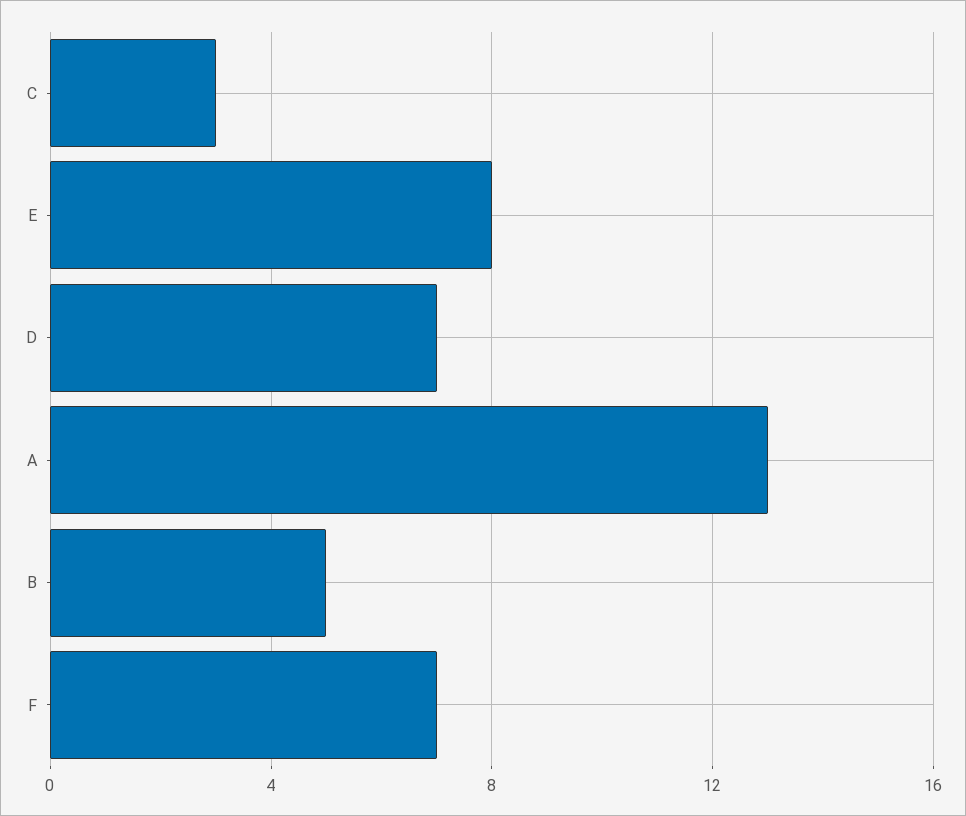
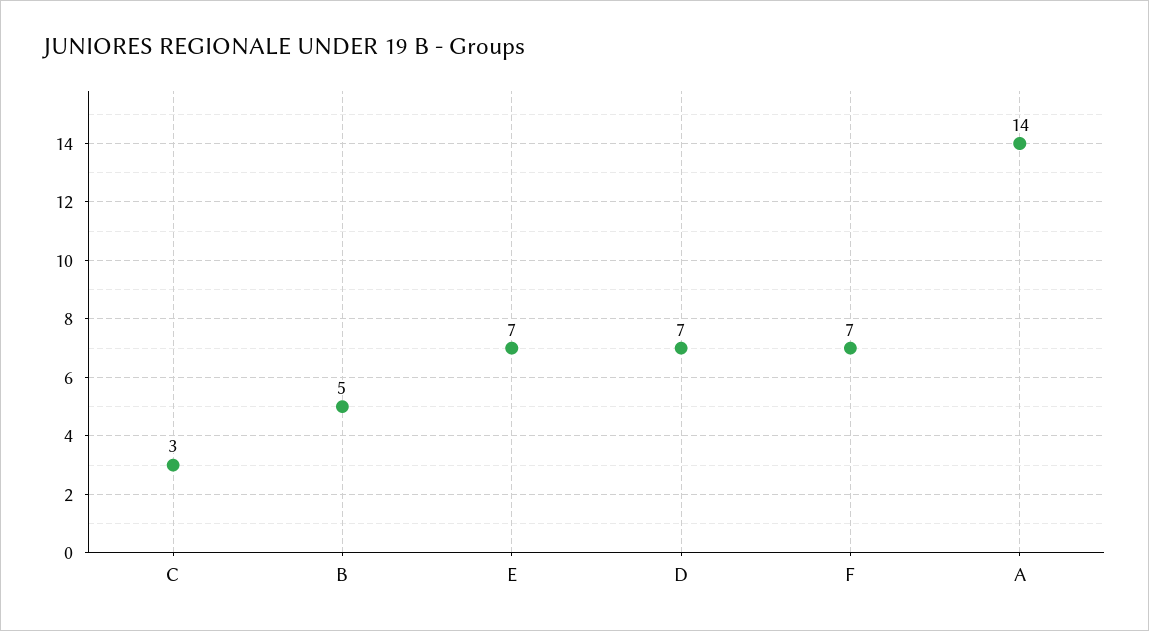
  {
    "C": 3,
-   "E": 8,
+   "E": 7,
    "D": 7,
-   "A": 13,
+   "A": 14,
    "B": 5,
    "F": 7
  }

